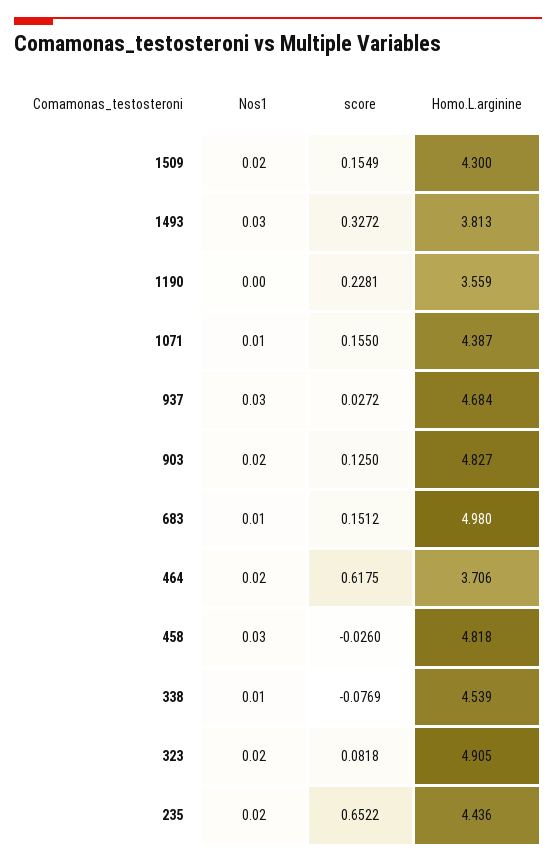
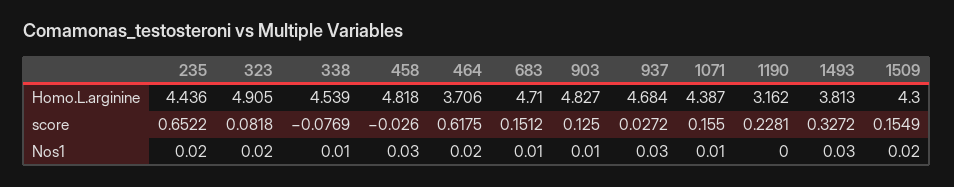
  {
    "Nos1": {
      "1509": 0.02,
      "1493": 0.03,
      "1190": 0,
      "1071": 0.01,
      "937": 0.03,
-     "903": 0.02,
+     "903": 0.01,
      "683": 0.01,
      "464": 0.02,
      "458": 0.03,
      "338": 0.01,
      "323": 0.02,
      "235": 0.02
    },
    "score": {
      "1509": 0.1549,
      "1493": 0.3272,
      "1190": 0.2281,
      "1071": 0.155,
      "937": 0.0272,
      "903": 0.125,
      "683": 0.1512,
      "464": 0.6175,
      "458": -0.026,
      "338": -0.0769,
      "323": 0.0818,
      "235": 0.6522
    },
    "Homo.L.arginine": {
      "1509": 4.3,
      "1493": 3.813,
-     "1190": 3.559,
+     "1190": 3.162,
      "1071": 4.387,
      "937": 4.684,
      "903": 4.827,
-     "683": 4.98,
+     "683": 4.71,
      "464": 3.706,
      "458": 4.818,
      "338": 4.539,
      "323": 4.905,
      "235": 4.436
    }
  }

